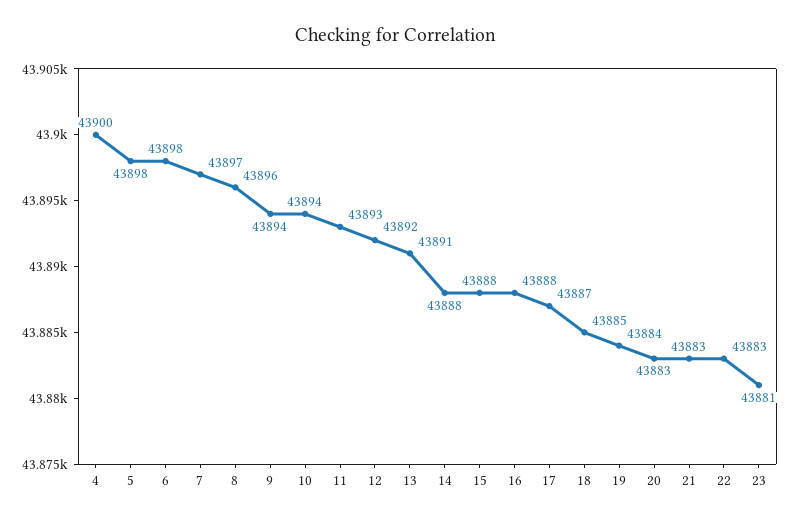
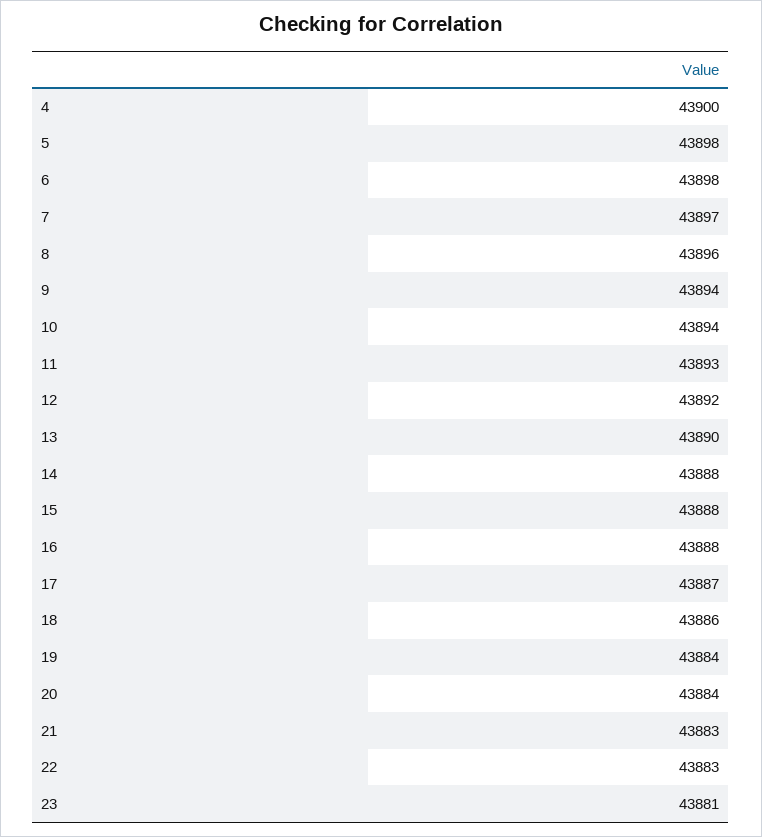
  {
    "4": 43900,
    "5": 43898,
    "6": 43898,
    "7": 43897,
    "8": 43896,
    "9": 43894,
    "10": 43894,
    "11": 43893,
    "12": 43892,
-   "13": 43891,
+   "13": 43890,
    "14": 43888,
    "15": 43888,
    "16": 43888,
    "17": 43887,
-   "18": 43885,
+   "18": 43886,
    "19": 43884,
-   "20": 43883,
+   "20": 43884,
    "21": 43883,
    "22": 43883,
    "23": 43881
  }

